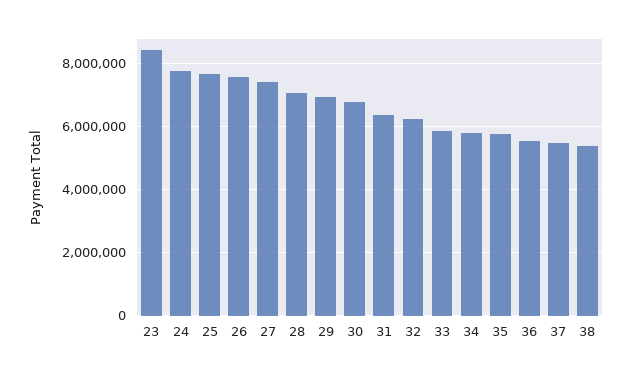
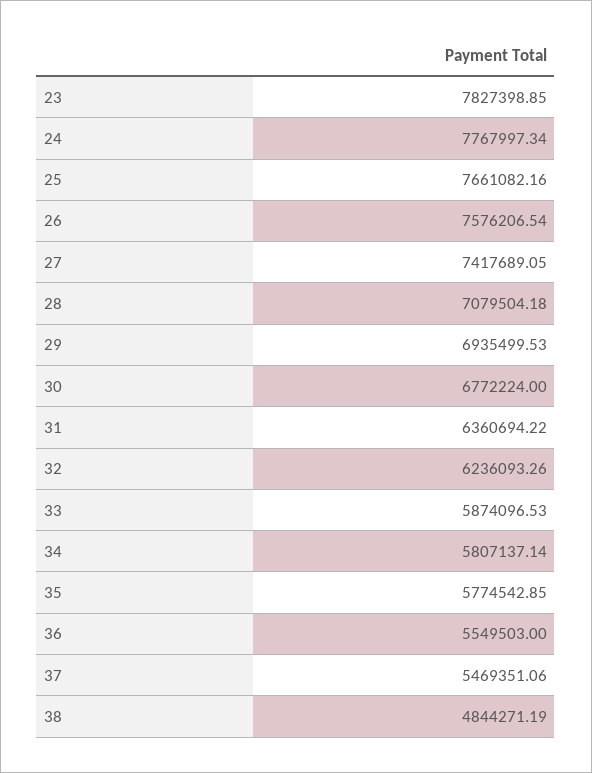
  {
-   "23": 8400000,
+   "23": 7827398.85,
    "24": 7767997.34,
    "25": 7661082.16,
    "26": 7576206.54,
    "27": 7417689.05,
    "28": 7079504.18,
    "29": 6935499.53,
    "30": 6772224,
    "31": 6360694.22,
    "32": 6236093.26,
    "33": 5874096.53,
    "34": 5807137.14,
    "35": 5774542.85,
    "36": 5549503,
    "37": 5469351.06,
-   "38": 5400000
+   "38": 4844271.19
  }

